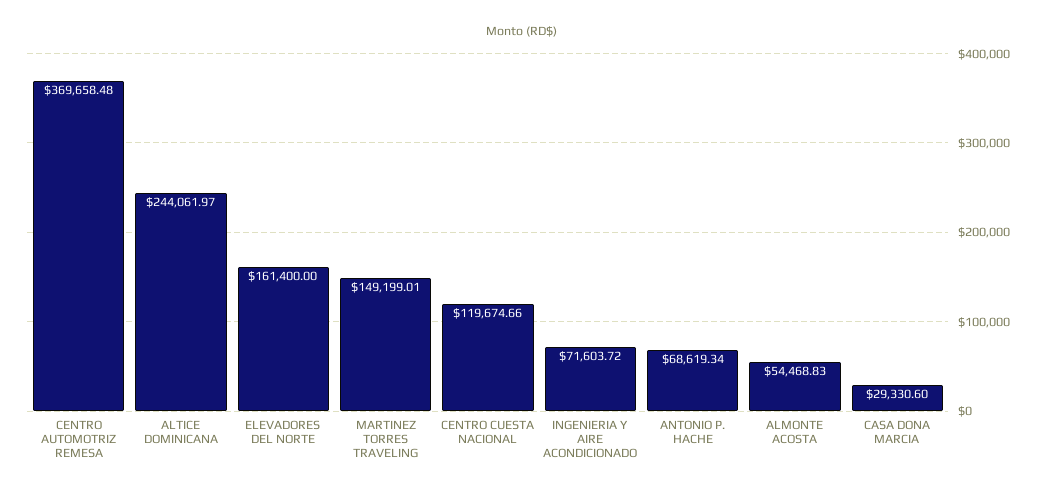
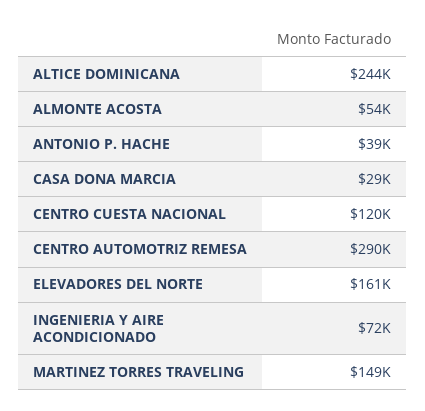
  {
-   "CENTRO AUTOMOTRIZ REMESA": 369658.48,
+   "CENTRO AUTOMOTRIZ REMESA": 290000,
    "ALTICE DOMINICANA": 244061.97,
    "ELEVADORES DEL NORTE": 161400,
    "MARTINEZ TORRES TRAVELING": 149199.01,
    "CENTRO CUESTA NACIONAL": 119674.66,
    "INGENIERIA Y AIRE ACONDICIONADO": 71603.72,
-   "ANTONIO P. HACHE": 68619.34,
+   "ANTONIO P. HACHE": 39000,
    "ALMONTE ACOSTA": 54468.83,
    "CASA DONA MARCIA": 29330.6
  }

